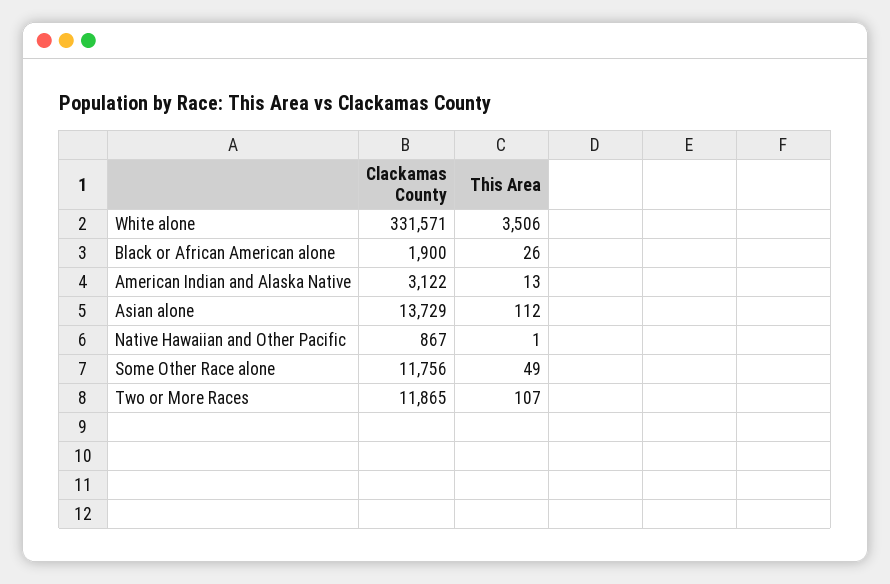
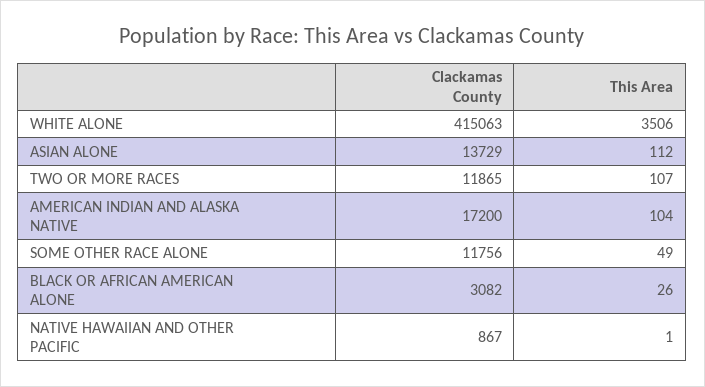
  {
    "Clackamas County": {
-     "White alone": 331571,
+     "White alone": 415063,
-     "Black or African American alone": 1900,
+     "Black or African American alone": 3082,
-     "American Indian and Alaska Native": 3122,
+     "American Indian and Alaska Native": 17200,
      "Asian alone": 13729,
      "Native Hawaiian and Other Pacific": 867,
      "Some Other Race alone": 11756,
      "Two or More Races": 11865
    },
    "This Area": {
      "White alone": 3506,
      "Black or African American alone": 26,
-     "American Indian and Alaska Native": 13,
+     "American Indian and Alaska Native": 104,
      "Asian alone": 112,
      "Native Hawaiian and Other Pacific": 1,
      "Some Other Race alone": 49,
      "Two or More Races": 107
    }
  }

